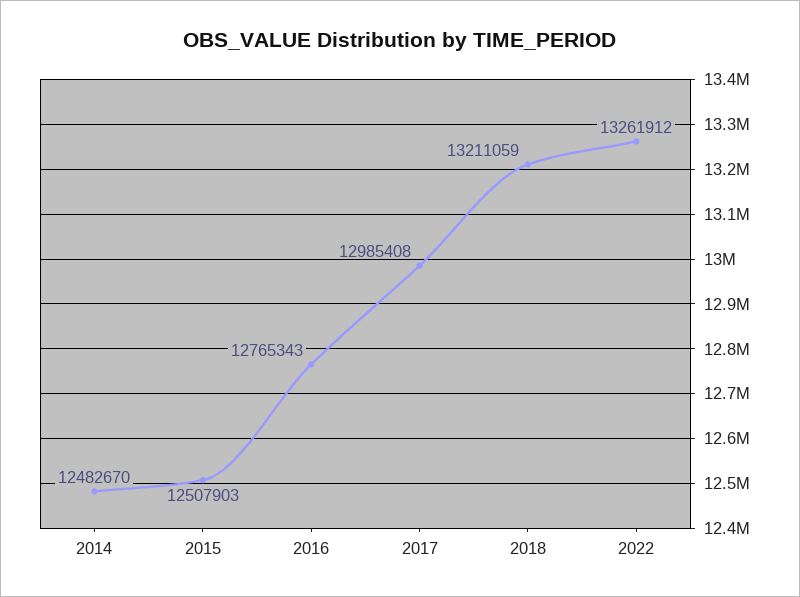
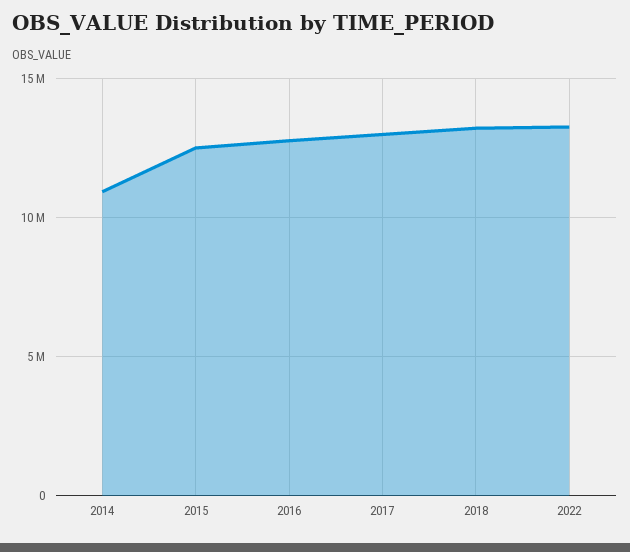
  {
-   "2014": 12482670,
+   "2014": 11000000,
    "2015": 12507903,
    "2016": 12765343,
    "2017": 12985408,
    "2018": 13211059,
    "2022": 13261912
  }

